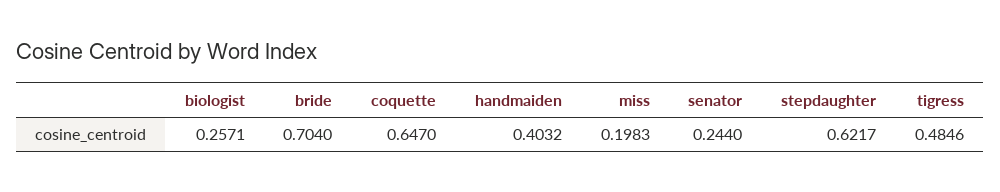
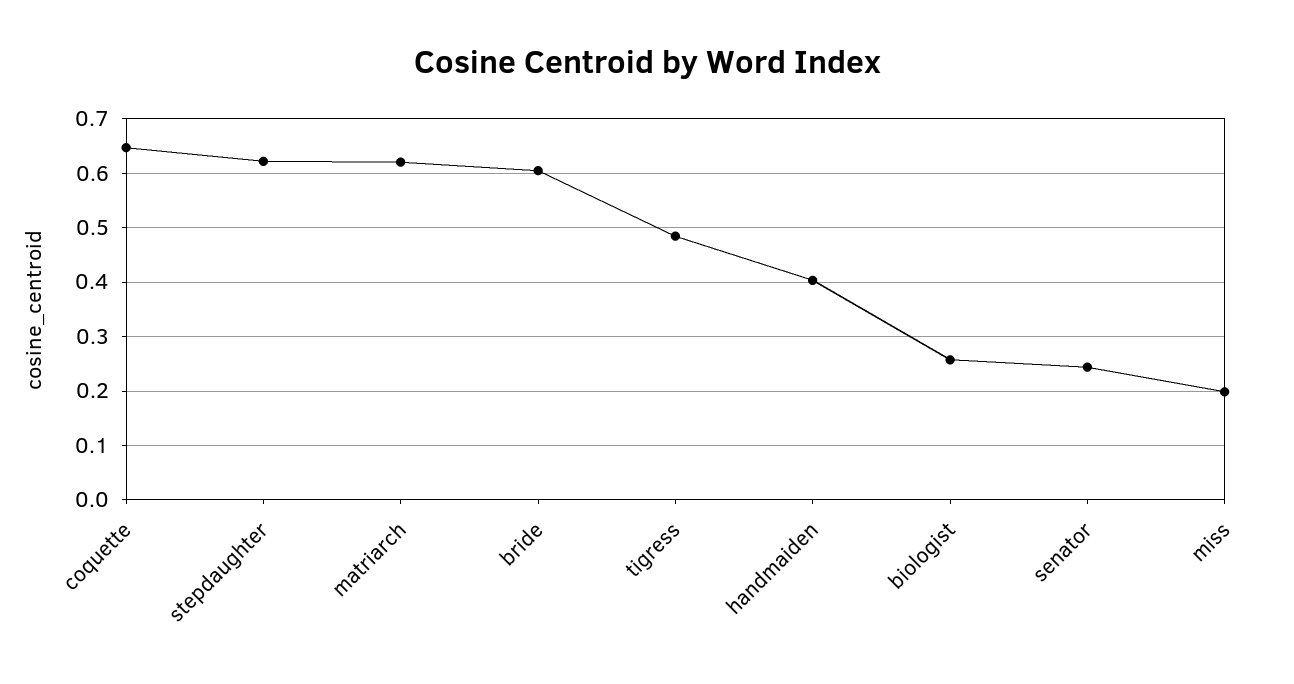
  {
    "biologist": 0.2571,
-   "bride": 0.704,
+   "bride": 0.6,
    "coquette": 0.647,
    "handmaiden": 0.4032,
    "miss": 0.1983,
    "senator": 0.244,
    "stepdaughter": 0.6217,
-   "tigress": 0.4846
+   "tigress": 0.4846,
+   "matriarch": 0.62
  }

